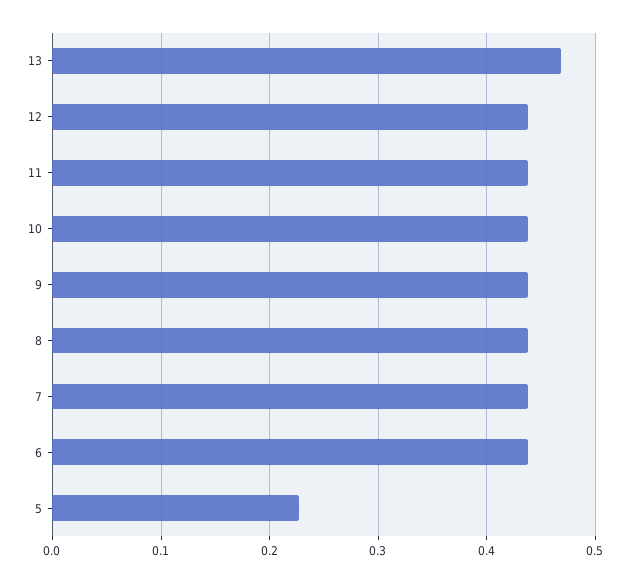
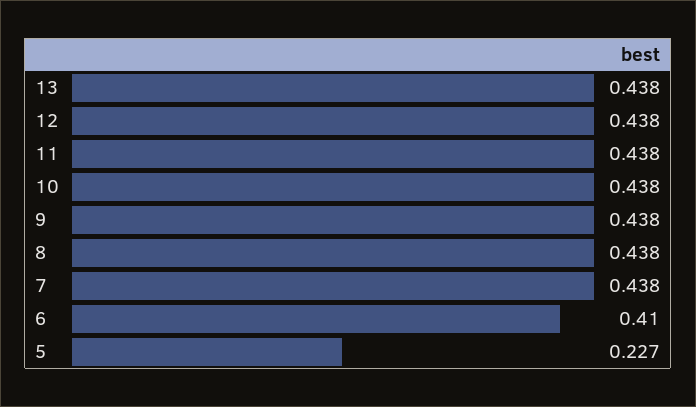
  {
-   "13": 0.47,
+   "13": 0.438,
    "12": 0.438,
    "11": 0.438,
    "10": 0.438,
    "9": 0.438,
    "8": 0.438,
    "7": 0.438,
-   "6": 0.44,
+   "6": 0.41,
    "5": 0.227
  }

